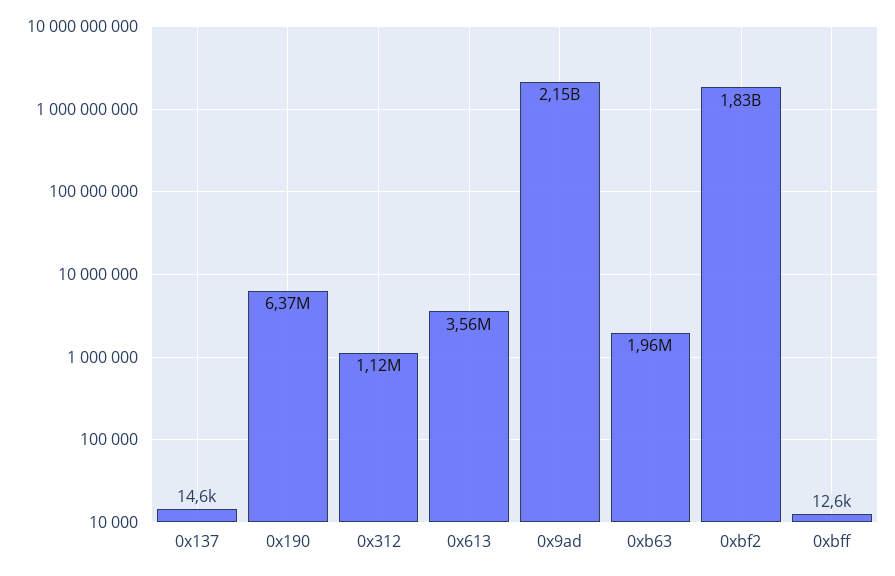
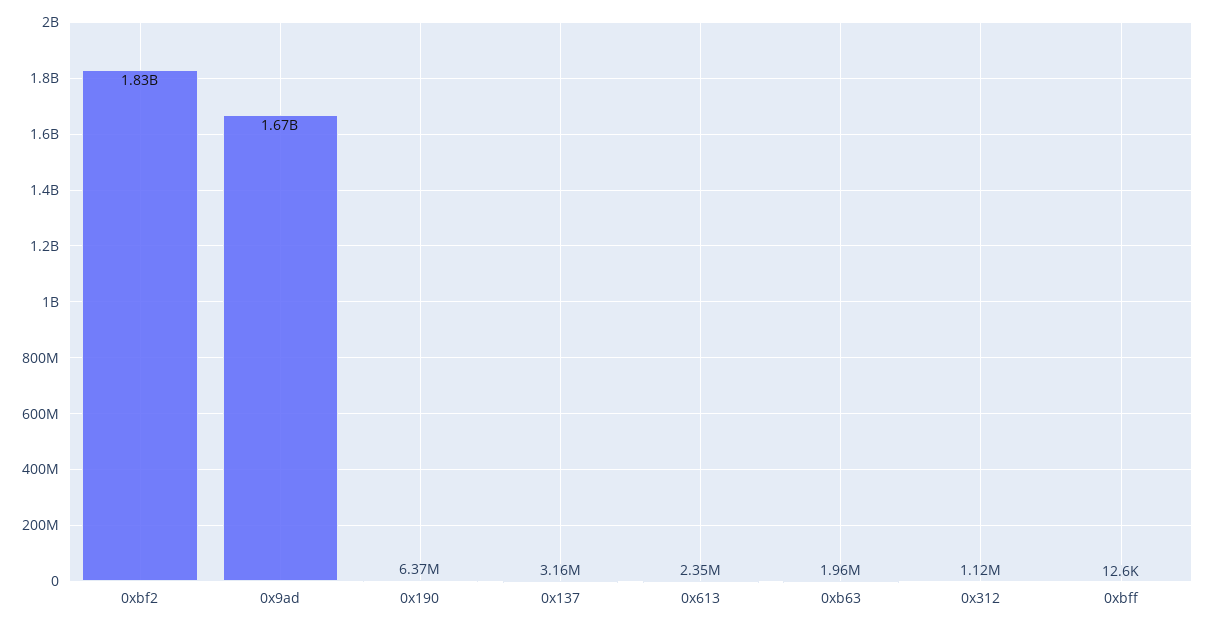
  {
-   "0x137": 14600,
+   "0x137": 3160000,
    "0x190": 6370000,
    "0x312": 1120000,
-   "0x613": 3560000,
+   "0x613": 2350000,
-   "0x9ad": 2150000000,
+   "0x9ad": 1670000000,
    "0xb63": 1960000,
    "0xbf2": 1830000000,
    "0xbff": 12600
  }

